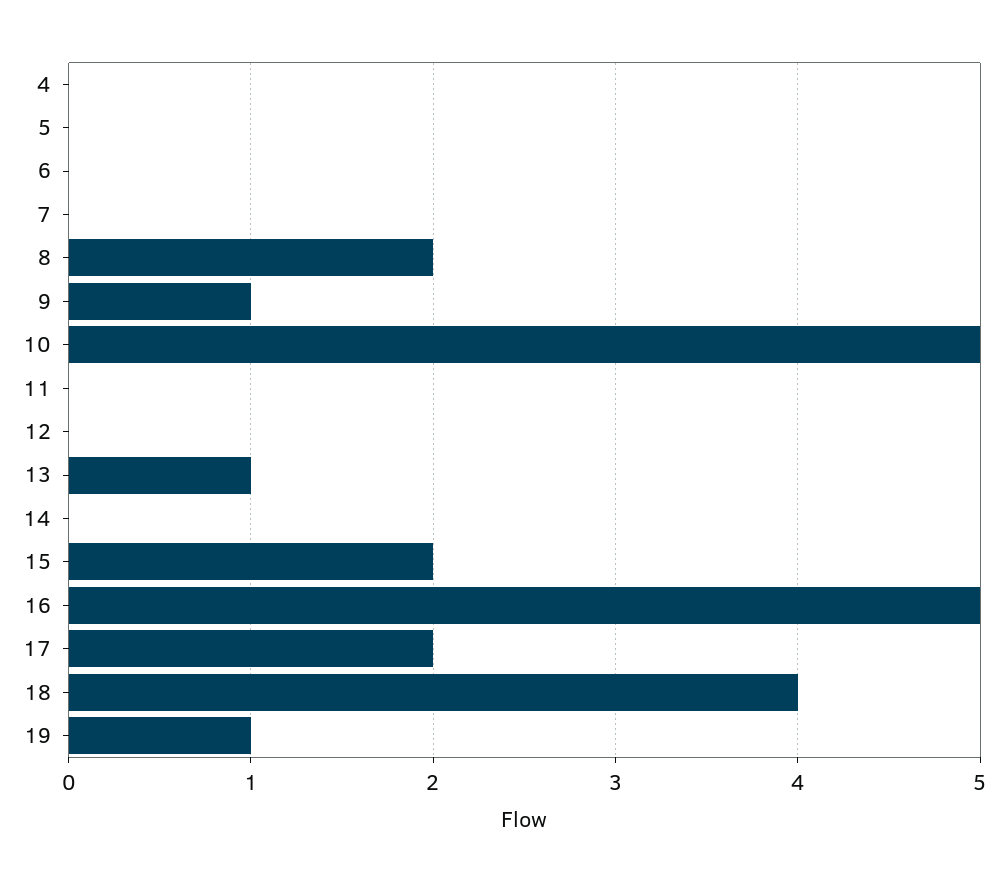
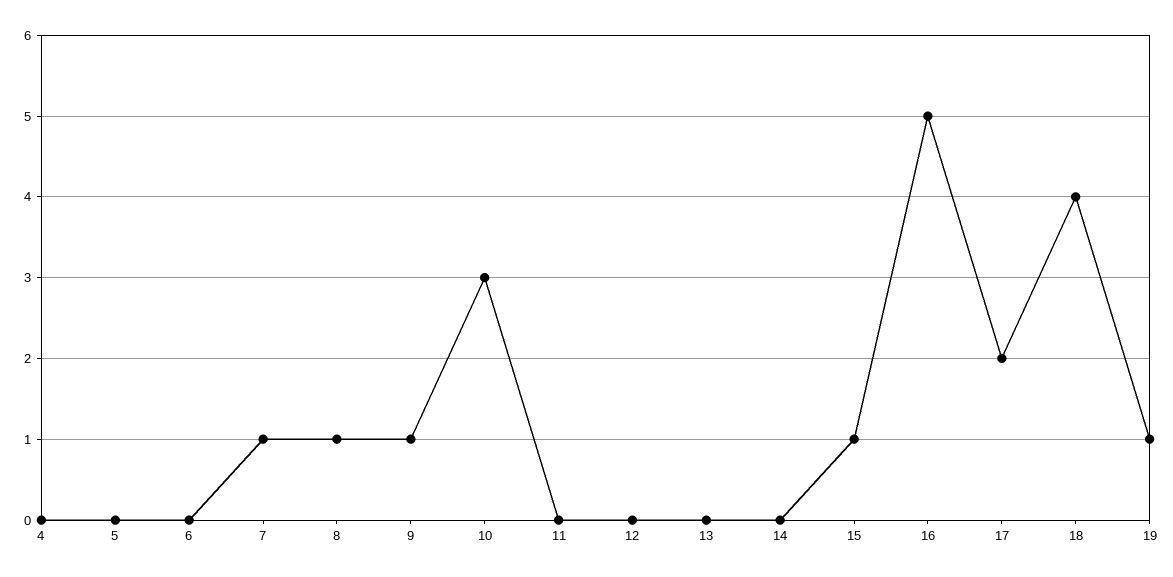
  {
    "4": 0,
    "5": 0,
    "6": 0,
-   "7": 0,
+   "7": 1,
-   "8": 2,
+   "8": 1,
    "9": 1,
-   "10": 5,
+   "10": 3,
    "11": 0,
    "12": 0,
-   "13": 1,
+   "13": 0,
    "14": 0,
-   "15": 2,
+   "15": 1,
    "16": 5,
    "17": 2,
    "18": 4,
    "19": 1
  }

